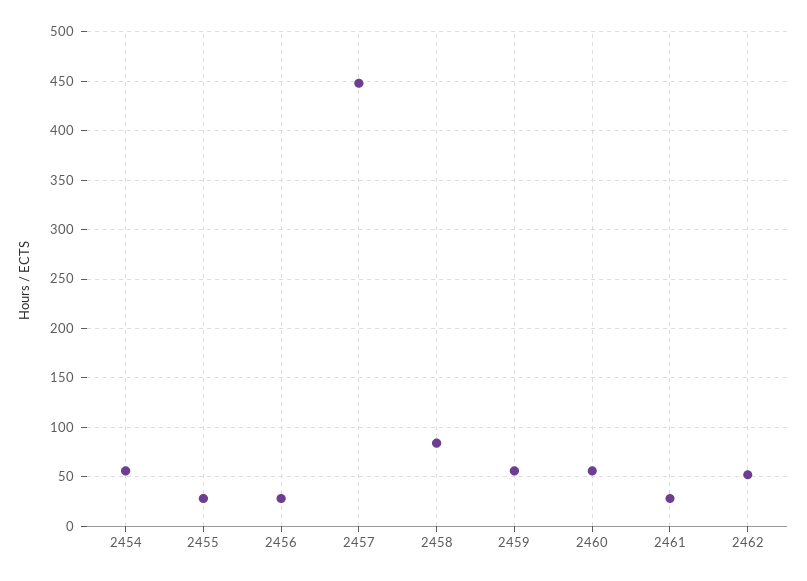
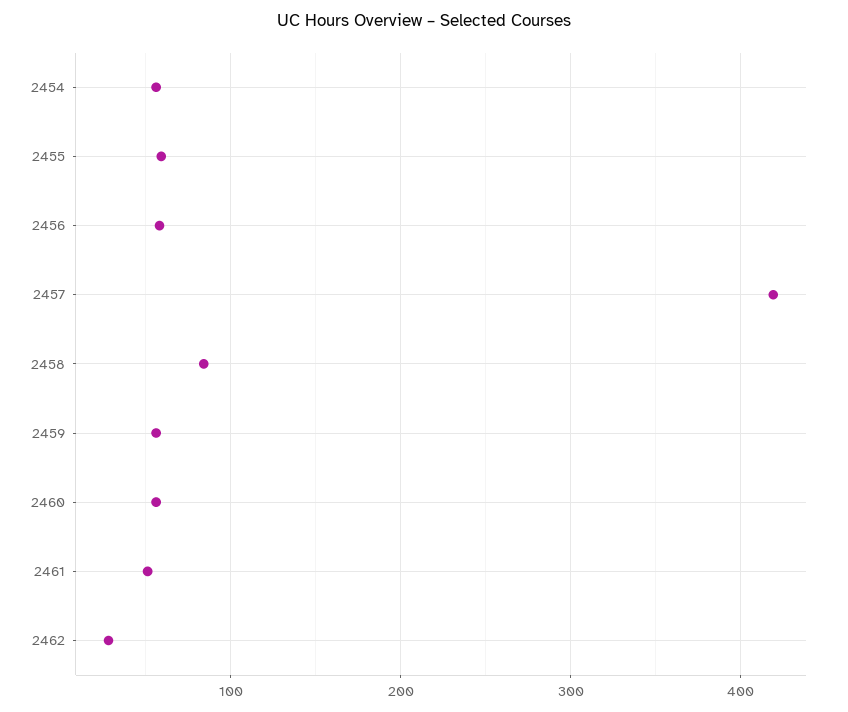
  {
    "2454": 60,
-   "2455": 30,
+   "2455": 60,
-   "2456": 30,
+   "2456": 60,
-   "2457": 450,
+   "2457": 420,
    "2458": 80,
    "2459": 60,
    "2460": 60,
-   "2461": 30,
+   "2461": 50,
-   "2462": 50
+   "2462": 30
  }

